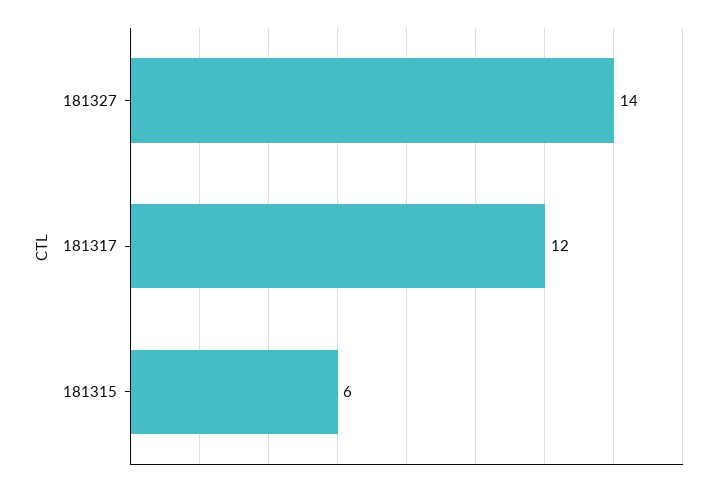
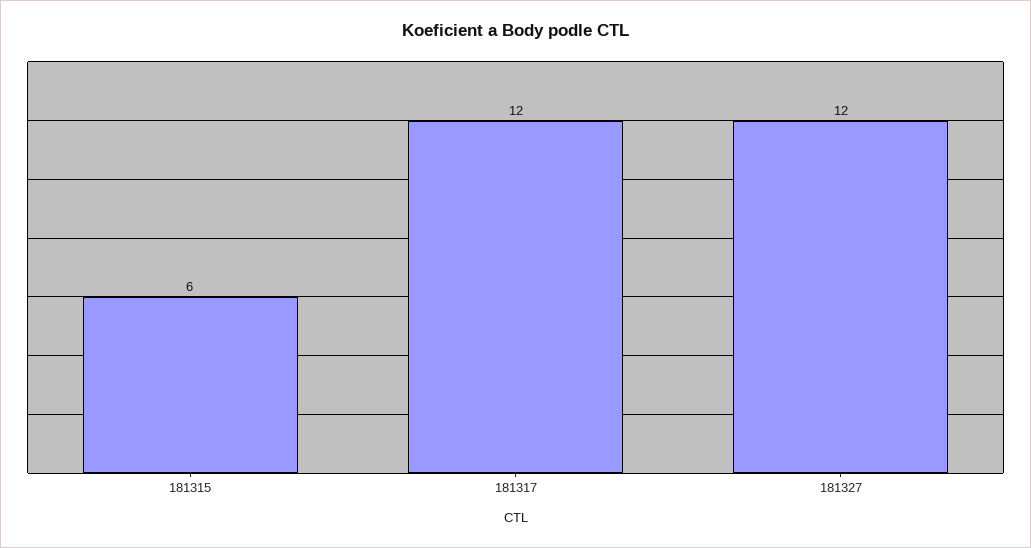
  {
-   "181327": 14,
+   "181327": 12,
    "181317": 12,
    "181315": 6
  }

